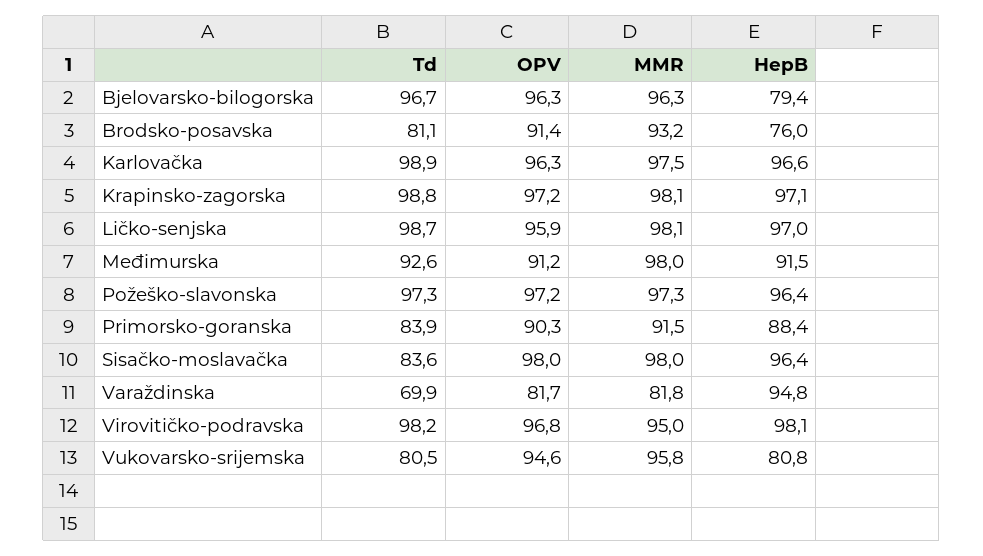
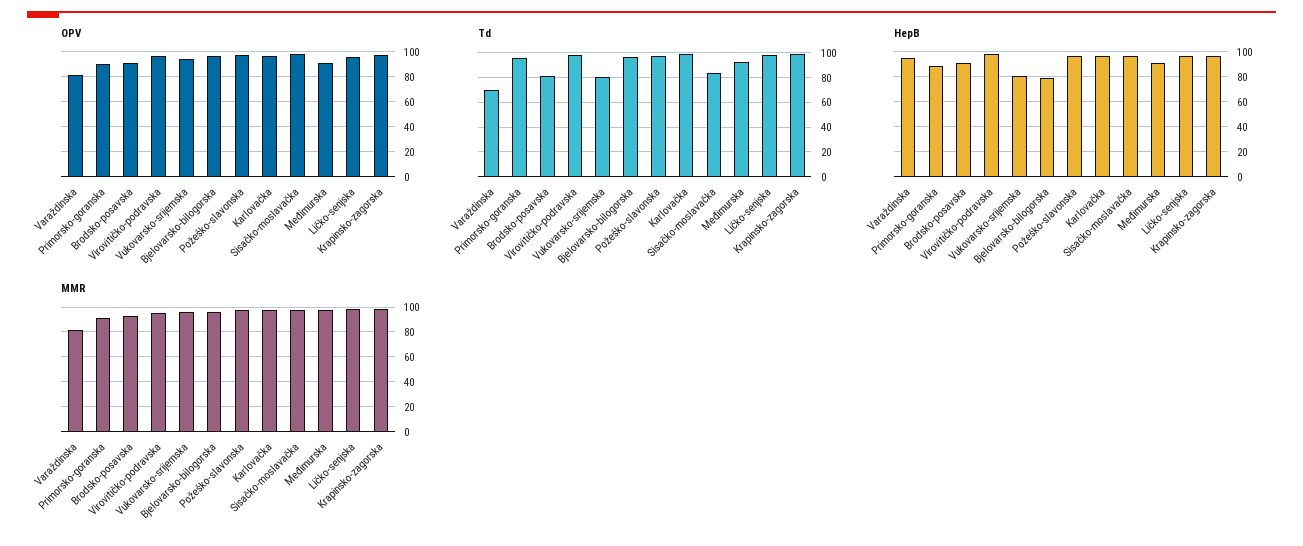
  {
    "Td": {
      "Bjelovarsko-bilogorska": 96.7,
      "Brodsko-posavska": 81.1,
      "Karlovačka": 98.9,
      "Krapinsko-zagorska": 98.8,
      "Ličko-senjska": 98.7,
      "Međimurska": 92.6,
      "Požeško-slavonska": 97.3,
-     "Primorsko-goranska": 83.9,
+     "Primorsko-goranska": 95,
      "Sisačko-moslavačka": 83.6,
      "Varaždinska": 69.9,
      "Virovitičko-podravska": 98.2,
      "Vukovarsko-srijemska": 80.5
    },
    "OPV": {
      "Bjelovarsko-bilogorska": 96.3,
      "Brodsko-posavska": 91.4,
      "Karlovačka": 96.3,
      "Krapinsko-zagorska": 97.2,
      "Ličko-senjska": 95.9,
      "Međimurska": 91.2,
      "Požeško-slavonska": 97.2,
      "Primorsko-goranska": 90.3,
      "Sisačko-moslavačka": 98,
      "Varaždinska": 81.7,
      "Virovitičko-podravska": 96.8,
      "Vukovarsko-srijemska": 94.6
    },
    "MMR": {
      "Bjelovarsko-bilogorska": 96.3,
      "Brodsko-posavska": 93.2,
      "Karlovačka": 97.5,
      "Krapinsko-zagorska": 98.1,
      "Ličko-senjska": 98.1,
      "Međimurska": 98,
      "Požeško-slavonska": 97.3,
      "Primorsko-goranska": 91.5,
      "Sisačko-moslavačka": 98,
      "Varaždinska": 81.8,
      "Virovitičko-podravska": 95,
      "Vukovarsko-srijemska": 95.8
    },
    "HepB": {
      "Bjelovarsko-bilogorska": 79.4,
-     "Brodsko-posavska": 76,
+     "Brodsko-posavska": 90,
      "Karlovačka": 96.6,
      "Krapinsko-zagorska": 97.1,
      "Ličko-senjska": 97,
      "Međimurska": 91.5,
      "Požeško-slavonska": 96.4,
      "Primorsko-goranska": 88.4,
      "Sisačko-moslavačka": 96.4,
      "Varaždinska": 94.8,
      "Virovitičko-podravska": 98.1,
      "Vukovarsko-srijemska": 80.8
    }
  }

